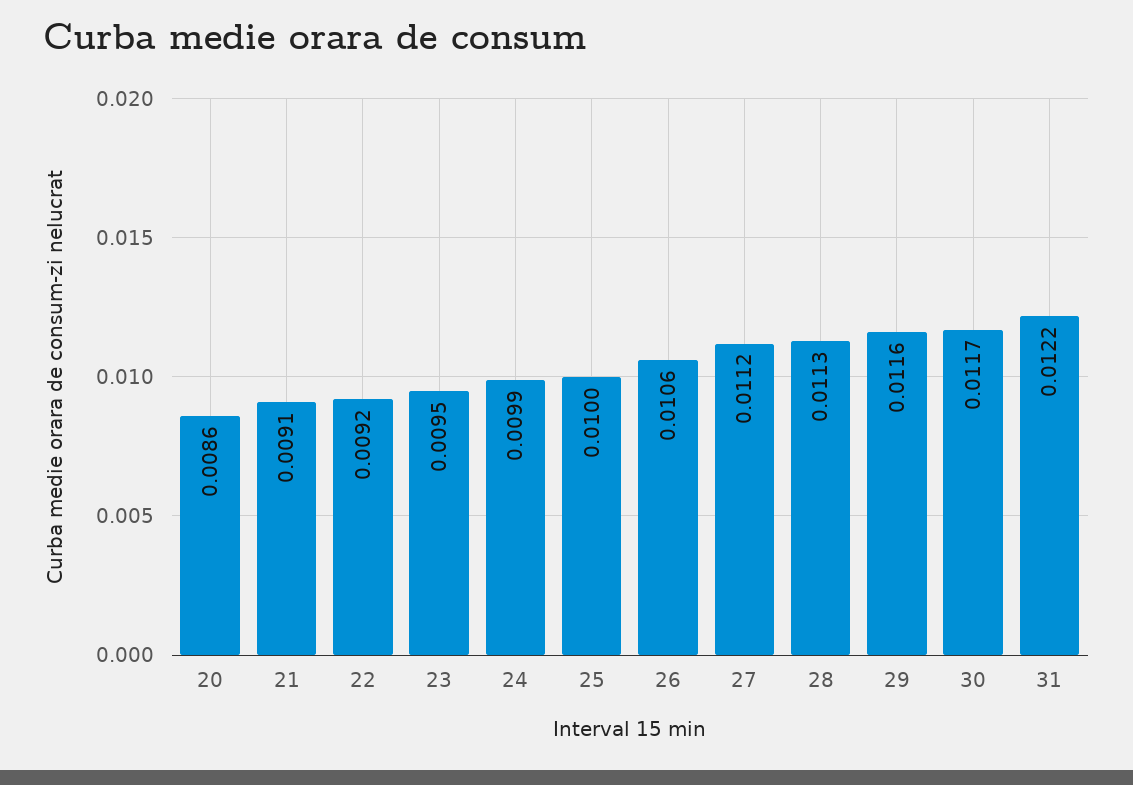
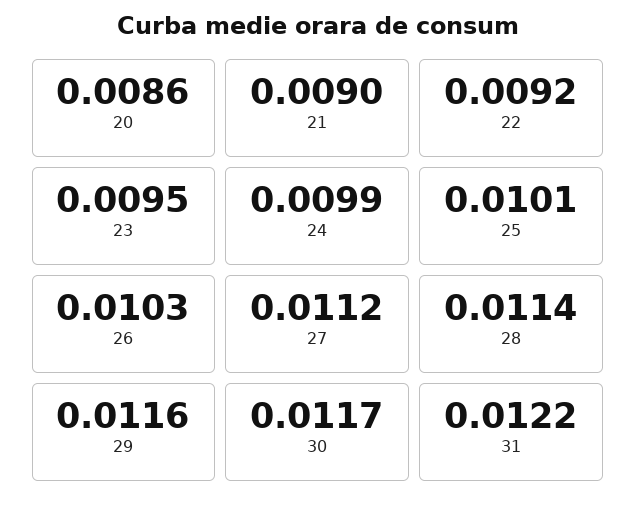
  {
    "20": 0.0086,
-   "21": 0.0091,
+   "21": 0.009,
    "22": 0.0092,
    "23": 0.0095,
    "24": 0.0099,
-   "25": 0.01,
+   "25": 0.0101,
-   "26": 0.0106,
+   "26": 0.0103,
    "27": 0.0112,
-   "28": 0.0113,
+   "28": 0.0114,
    "29": 0.0116,
    "30": 0.0117,
    "31": 0.0122
  }

